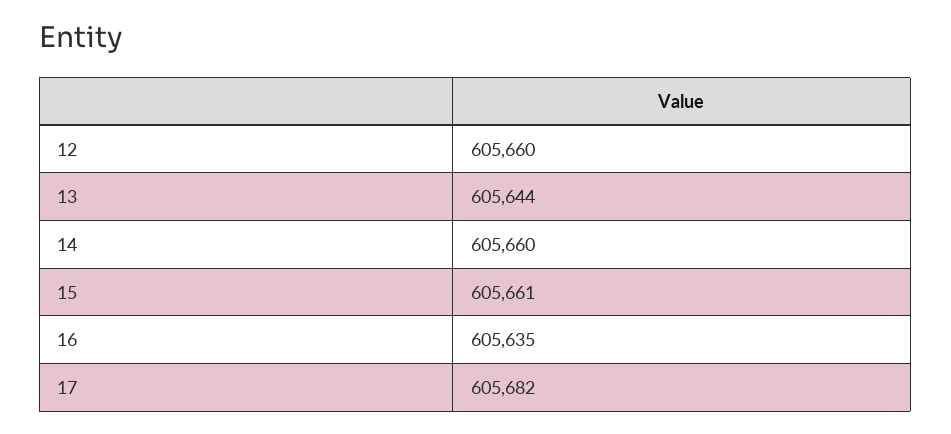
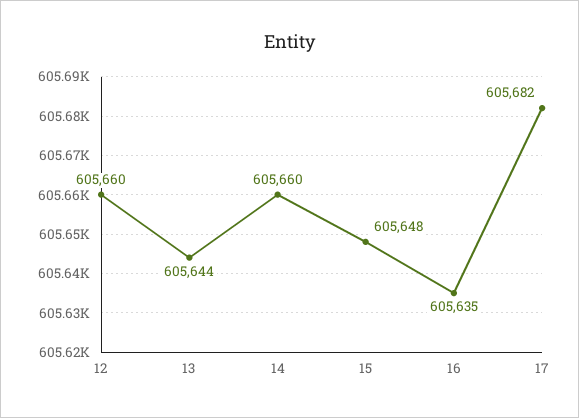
  {
    "12": 605660,
    "13": 605644,
    "14": 605660,
-   "15": 605661,
+   "15": 605648,
    "16": 605635,
    "17": 605682
  }

